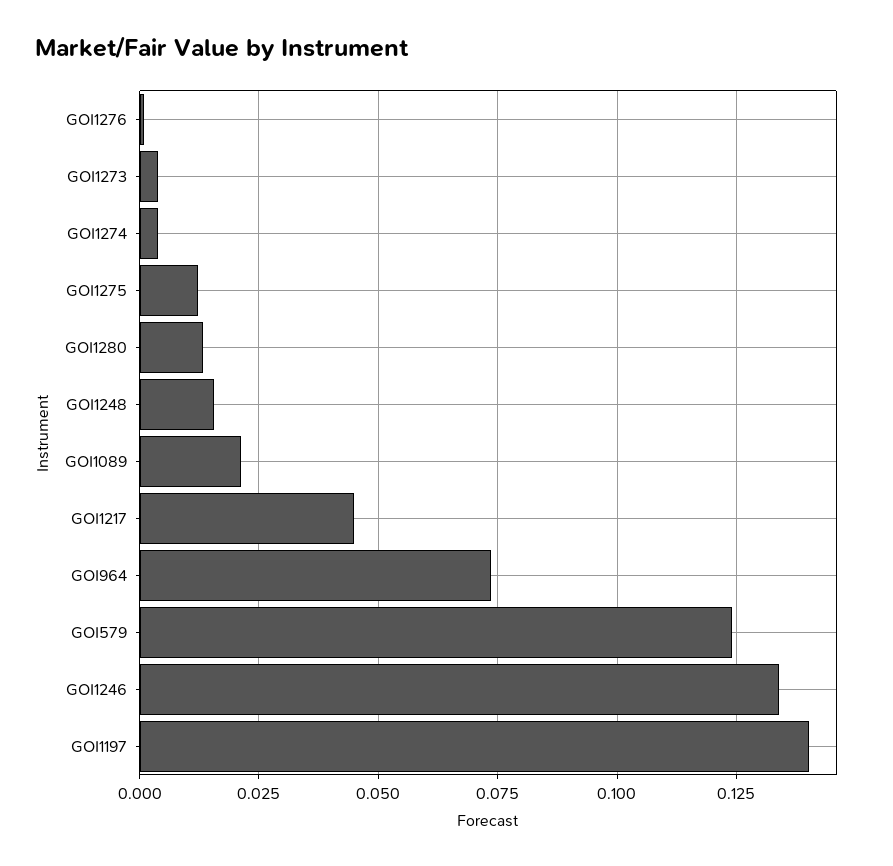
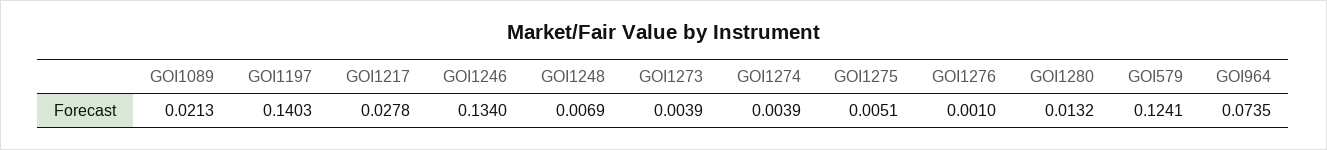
  {
    "GOI1276": 0.001,
    "GOI1273": 0.0039,
    "GOI1274": 0.0039,
-   "GOI1275": 0.0125,
+   "GOI1275": 0.0051,
    "GOI1280": 0.0132,
-   "GOI1248": 0.015,
+   "GOI1248": 0.0069,
    "GOI1089": 0.0213,
-   "GOI1217": 0.045,
+   "GOI1217": 0.0278,
    "GOI964": 0.0735,
    "GOI579": 0.1241,
    "GOI1246": 0.134,
    "GOI1197": 0.1403
  }

